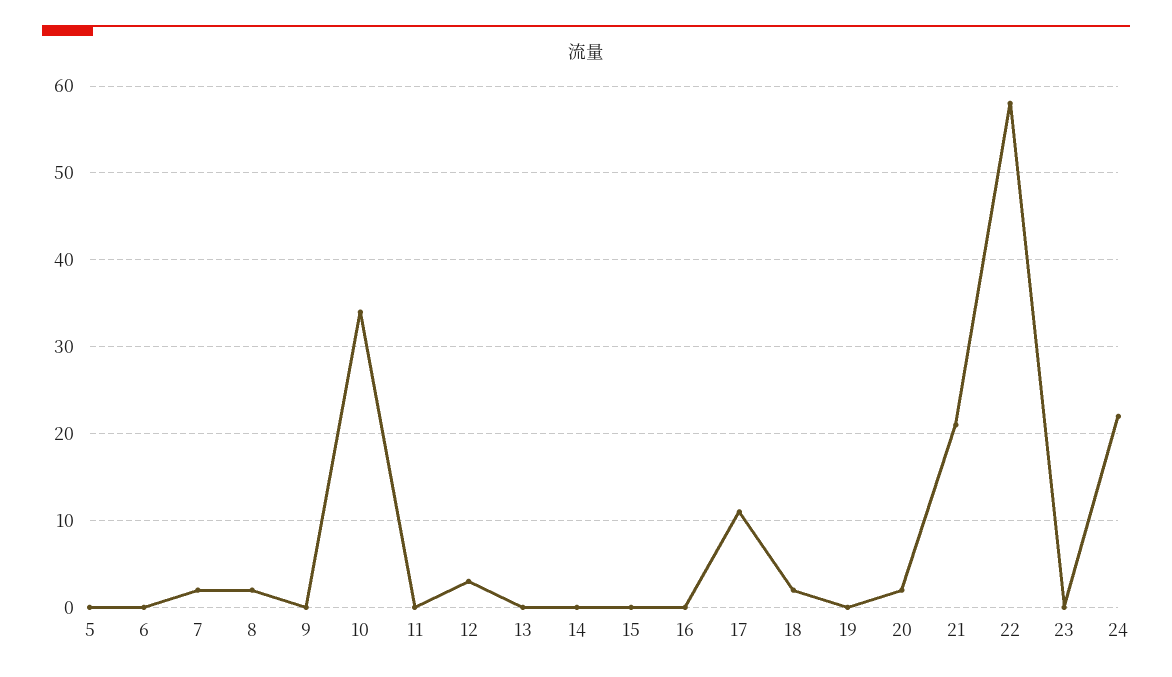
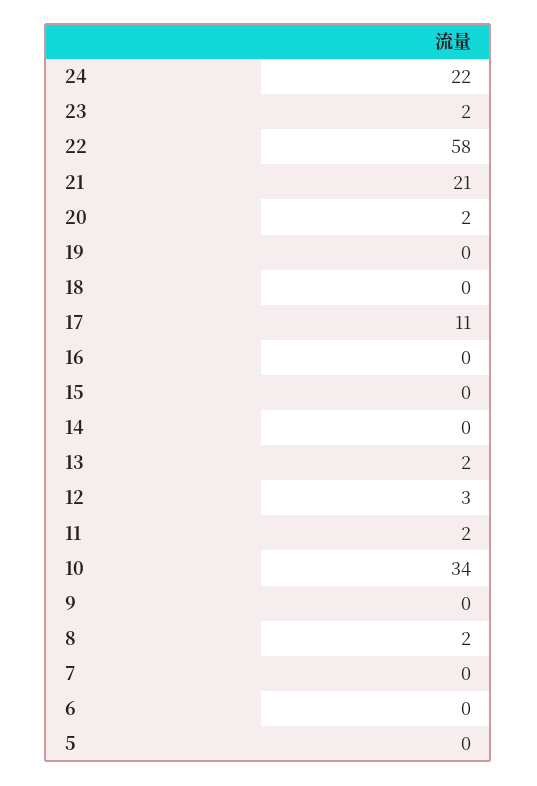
  {
    "5": 0,
    "6": 0,
-   "7": 2,
+   "7": 0,
    "8": 2,
    "9": 0,
    "10": 34,
-   "11": 0,
+   "11": 2,
    "12": 3,
-   "13": 0,
+   "13": 2,
    "14": 0,
    "15": 0,
    "16": 0,
    "17": 11,
-   "18": 2,
+   "18": 0,
    "19": 0,
    "20": 2,
    "21": 21,
    "22": 58,
-   "23": 0,
+   "23": 2,
    "24": 22
  }

